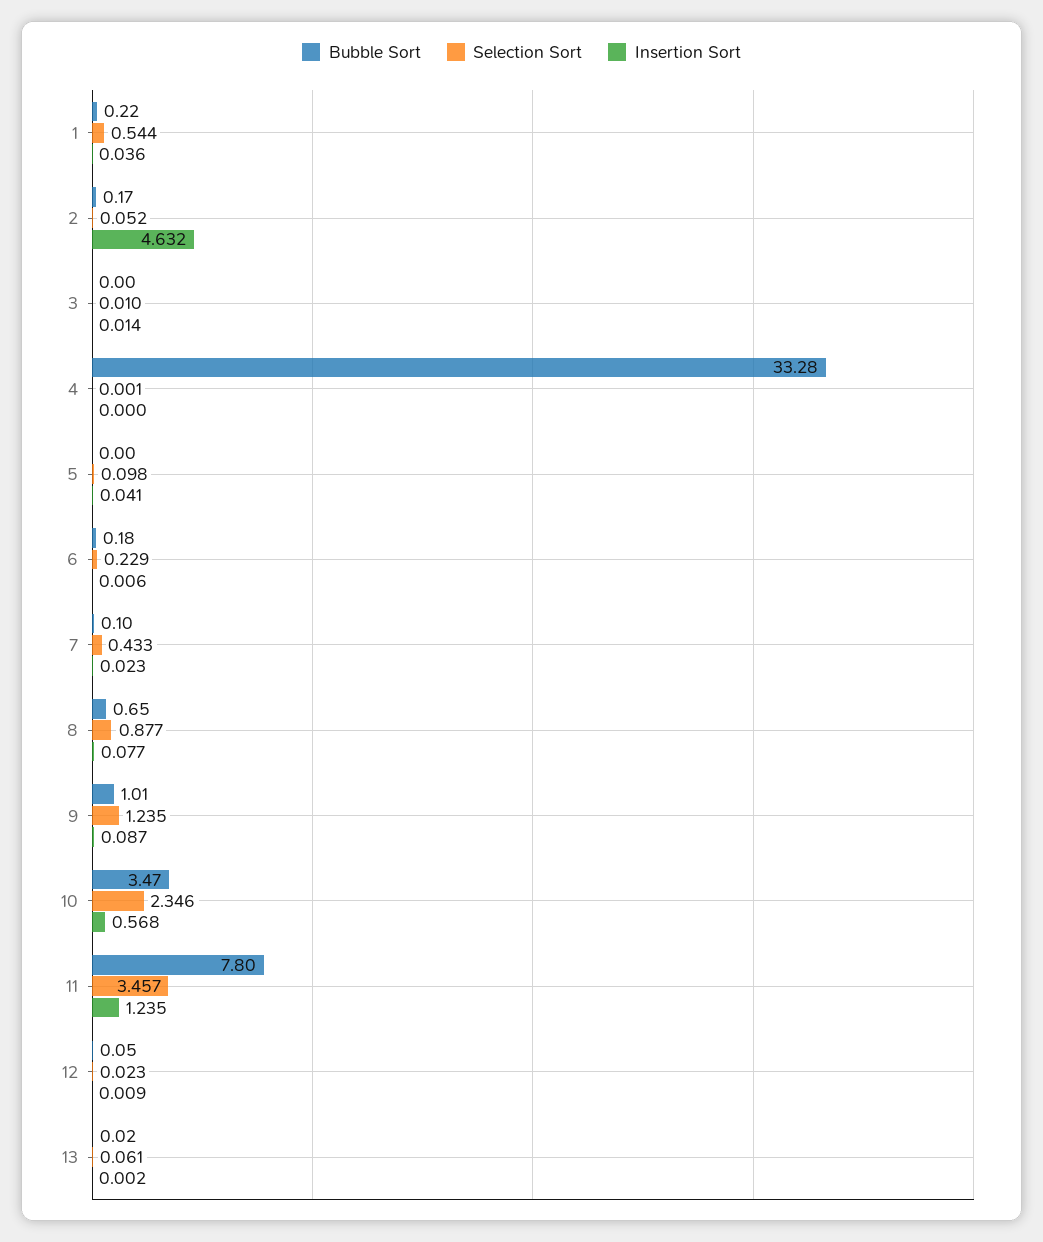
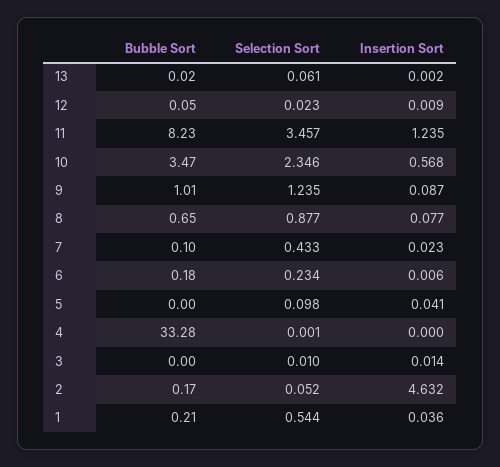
  {
    "Bubble Sort": {
-     "1": 0.22,
+     "1": 0.21,
      "2": 0.17,
      "3": 0,
      "4": 33.28,
      "5": 0,
      "6": 0.18,
      "7": 0.1,
      "8": 0.65,
      "9": 1.01,
      "10": 3.47,
-     "11": 7.8,
+     "11": 8.23,
      "12": 0.05,
      "13": 0.02
    },
    "Selection Sort": {
      "1": 0.544,
      "2": 0.052,
      "3": 0.01,
      "4": 0.001,
      "5": 0.098,
-     "6": 0.229,
+     "6": 0.234,
      "7": 0.433,
      "8": 0.877,
      "9": 1.235,
      "10": 2.346,
      "11": 3.457,
      "12": 0.023,
      "13": 0.061
    },
    "Insertion Sort": {
      "1": 0.036,
      "2": 4.632,
      "3": 0.014,
      "4": 0,
      "5": 0.041,
      "6": 0.006,
      "7": 0.023,
      "8": 0.077,
      "9": 0.087,
      "10": 0.568,
      "11": 1.235,
      "12": 0.009,
      "13": 0.002
    }
  }

